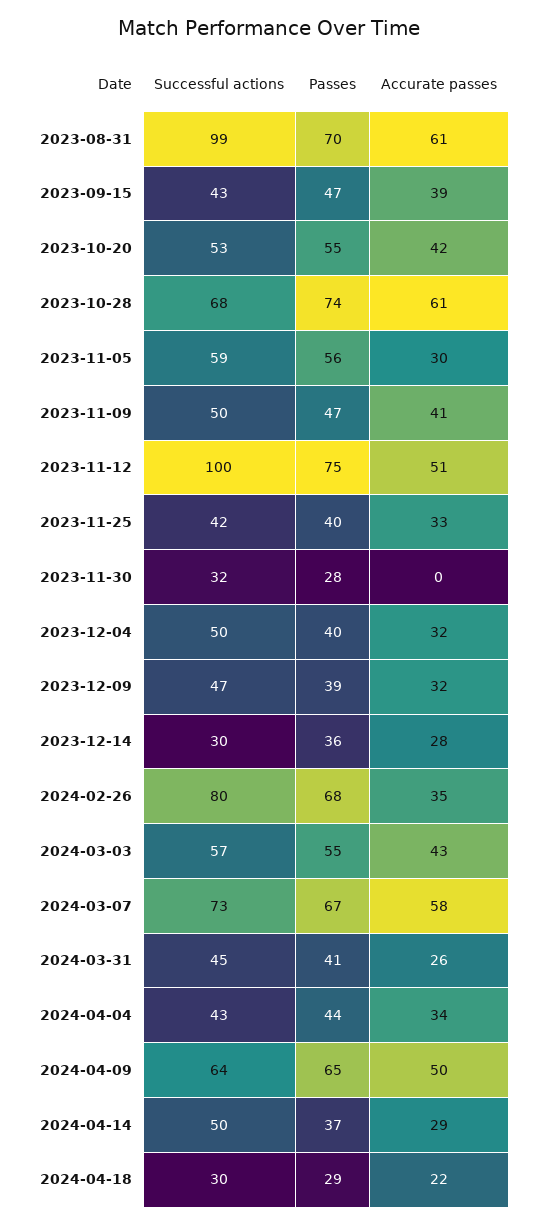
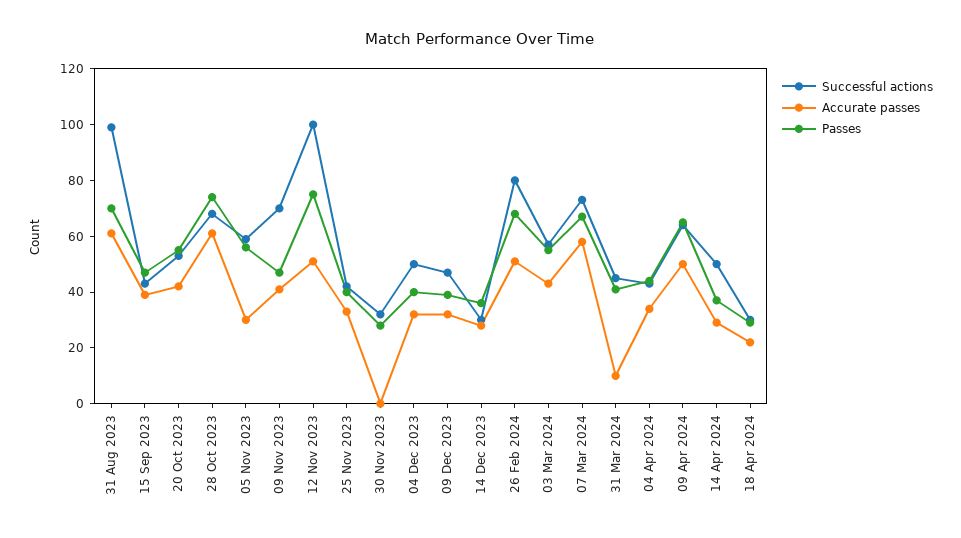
  {
    "Successful actions": {
      "2023-08-31": 99,
      "2023-09-15": 43,
      "2023-10-20": 53,
      "2023-10-28": 68,
      "2023-11-05": 59,
-     "2023-11-09": 50,
+     "2023-11-09": 70,
      "2023-11-12": 100,
      "2023-11-25": 42,
      "2023-11-30": 32,
      "2023-12-04": 50,
      "2023-12-09": 47,
      "2023-12-14": 30,
      "2024-02-26": 80,
      "2024-03-03": 57,
      "2024-03-07": 73,
      "2024-03-31": 45,
      "2024-04-04": 43,
      "2024-04-09": 64,
      "2024-04-14": 50,
      "2024-04-18": 30
    },
    "Passes": {
      "2023-08-31": 70,
      "2023-09-15": 47,
      "2023-10-20": 55,
      "2023-10-28": 74,
      "2023-11-05": 56,
      "2023-11-09": 47,
      "2023-11-12": 75,
      "2023-11-25": 40,
      "2023-11-30": 28,
      "2023-12-04": 40,
      "2023-12-09": 39,
      "2023-12-14": 36,
      "2024-02-26": 68,
      "2024-03-03": 55,
      "2024-03-07": 67,
      "2024-03-31": 41,
      "2024-04-04": 44,
      "2024-04-09": 65,
      "2024-04-14": 37,
      "2024-04-18": 29
    },
    "Accurate passes": {
      "2023-08-31": 61,
      "2023-09-15": 39,
      "2023-10-20": 42,
      "2023-10-28": 61,
      "2023-11-05": 30,
      "2023-11-09": 41,
      "2023-11-12": 51,
      "2023-11-25": 33,
      "2023-11-30": 0,
      "2023-12-04": 32,
      "2023-12-09": 32,
      "2023-12-14": 28,
-     "2024-02-26": 35,
+     "2024-02-26": 50,
      "2024-03-03": 43,
      "2024-03-07": 58,
-     "2024-03-31": 26,
+     "2024-03-31": 10,
      "2024-04-04": 34,
      "2024-04-09": 50,
      "2024-04-14": 29,
      "2024-04-18": 22
    }
  }

